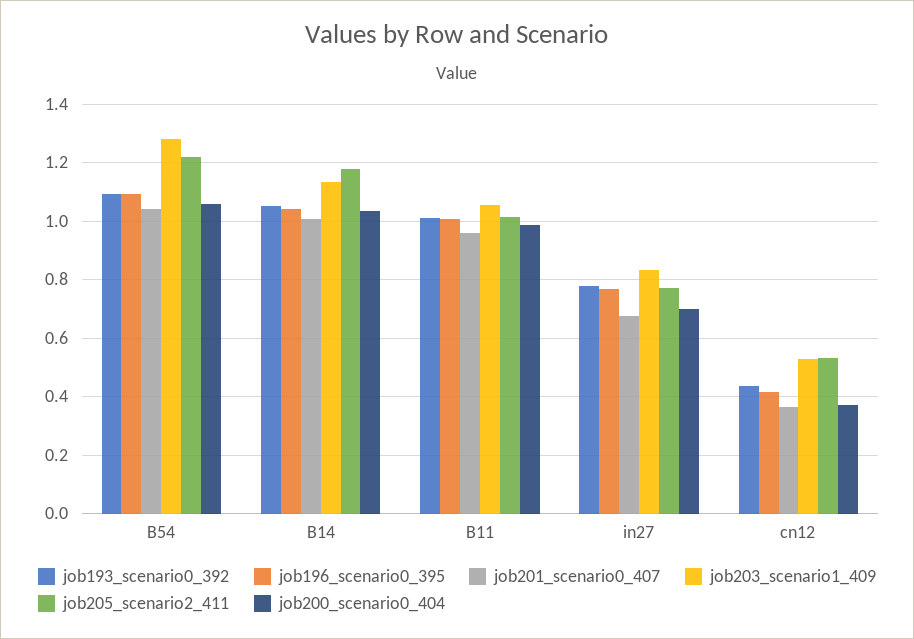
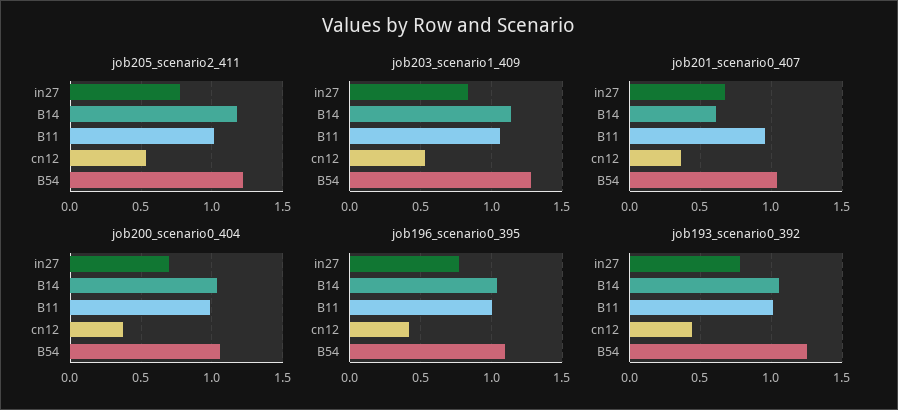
  {
    "job193_scenario0_392": {
-     "B54": 1.1,
+     "B54": 1.25,
      "B14": 1.05,
      "B11": 1,
      "in27": 0.775,
      "cn12": 0.45
    },
    "job196_scenario0_395": {
      "B54": 1.1,
      "B14": 1.05,
      "B11": 1,
      "in27": 0.775,
      "cn12": 0.425
    },
    "job201_scenario0_407": {
      "B54": 1.05,
-     "B14": 1,
+     "B14": 0.6,
      "B11": 0.95,
      "in27": 0.675,
      "cn12": 0.375
    },
    "job203_scenario1_409": {
      "B54": 1.275,
      "B14": 1.125,
      "B11": 1.05,
      "in27": 0.825,
      "cn12": 0.525
    },
    "job205_scenario2_411": {
      "B54": 1.225,
      "B14": 1.175,
      "B11": 1.025,
      "in27": 0.775,
      "cn12": 0.525
    },
    "job200_scenario0_404": {
      "B54": 1.05,
      "B14": 1.025,
      "B11": 0.975,
      "in27": 0.7,
      "cn12": 0.375
    }
  }

